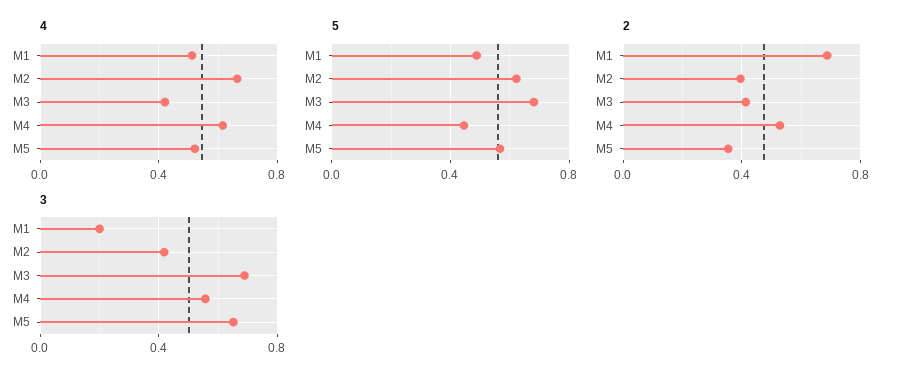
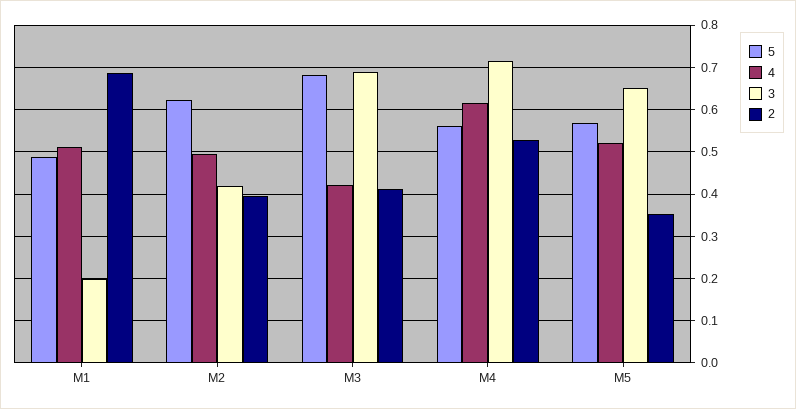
  {
    "4": {
      "M1": 0.52,
-     "M2": 0.65,
+     "M2": 0.5,
      "M3": 0.42,
      "M4": 0.62,
      "M5": 0.52
    },
    "5": {
      "M1": 0.48,
      "M2": 0.62,
      "M3": 0.68,
-     "M4": 0.45,
+     "M4": 0.56,
      "M5": 0.56
    },
    "2": {
      "M1": 0.68,
      "M2": 0.4,
      "M3": 0.42,
      "M4": 0.52,
      "M5": 0.36
    },
    "3": {
      "M1": 0.2,
      "M2": 0.42,
      "M3": 0.68,
-     "M4": 0.55,
+     "M4": 0.72,
      "M5": 0.66
    }
  }

